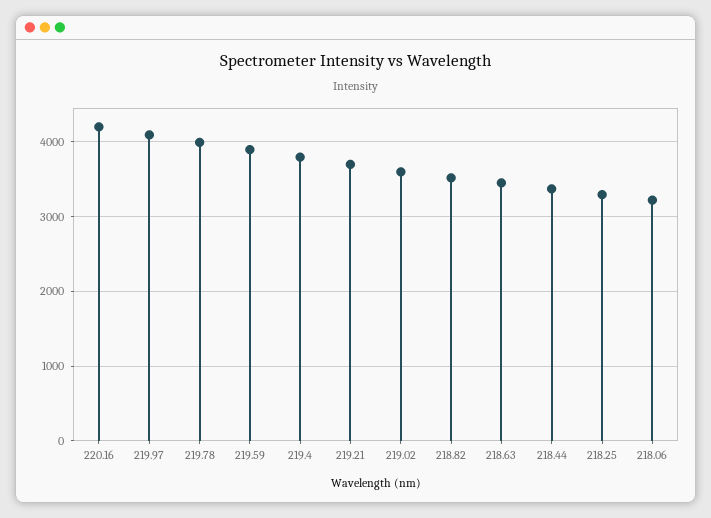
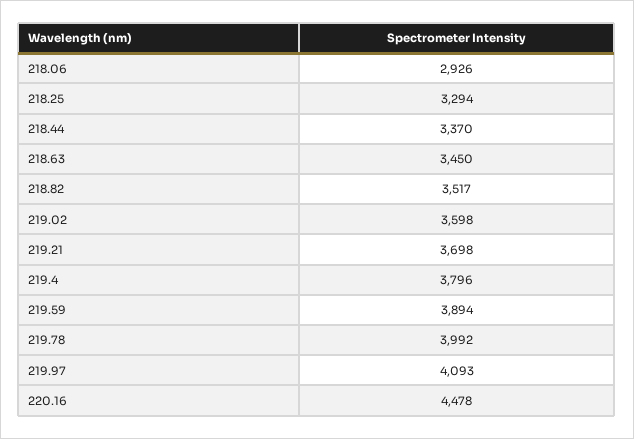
  {
-   "220.16": 4200,
+   "220.16": 4478,
    "219.97": 4093,
    "219.78": 3992,
    "219.59": 3894,
    "219.4": 3796,
    "219.21": 3698,
    "219.02": 3598,
    "218.82": 3517,
    "218.63": 3450,
    "218.44": 3370,
    "218.25": 3294,
-   "218.06": 3200
+   "218.06": 2926
  }

